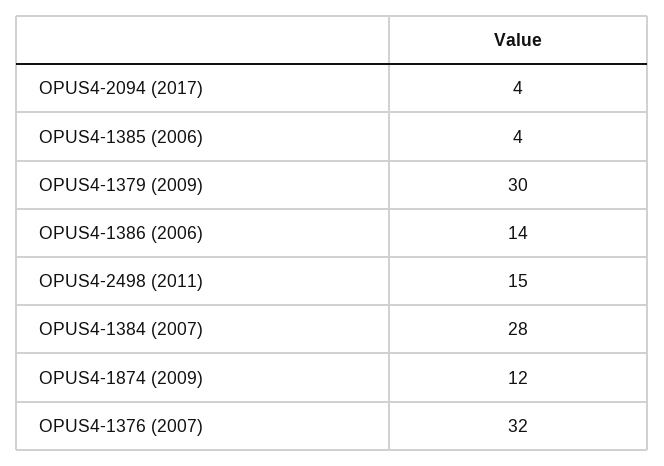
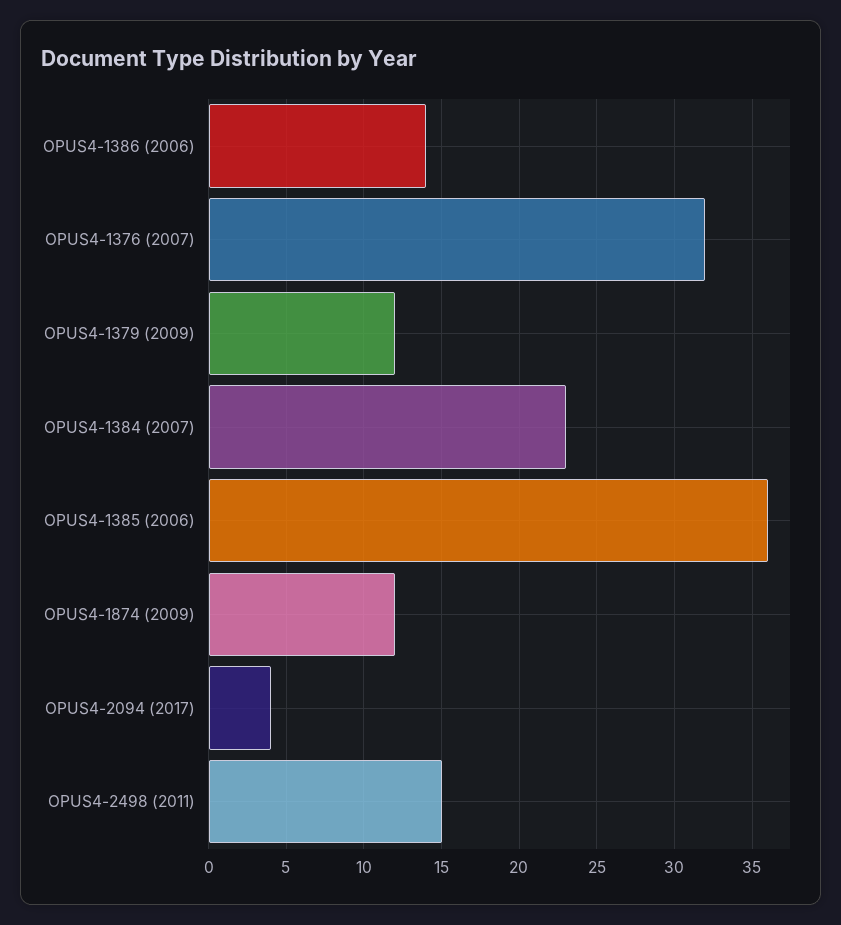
  {
    "OPUS4-2094 (2017)": 4,
-   "OPUS4-1385 (2006)": 4,
+   "OPUS4-1385 (2006)": 36,
-   "OPUS4-1379 (2009)": 30,
+   "OPUS4-1379 (2009)": 12,
    "OPUS4-1386 (2006)": 14,
    "OPUS4-2498 (2011)": 15,
-   "OPUS4-1384 (2007)": 28,
+   "OPUS4-1384 (2007)": 23,
    "OPUS4-1874 (2009)": 12,
    "OPUS4-1376 (2007)": 32
  }

